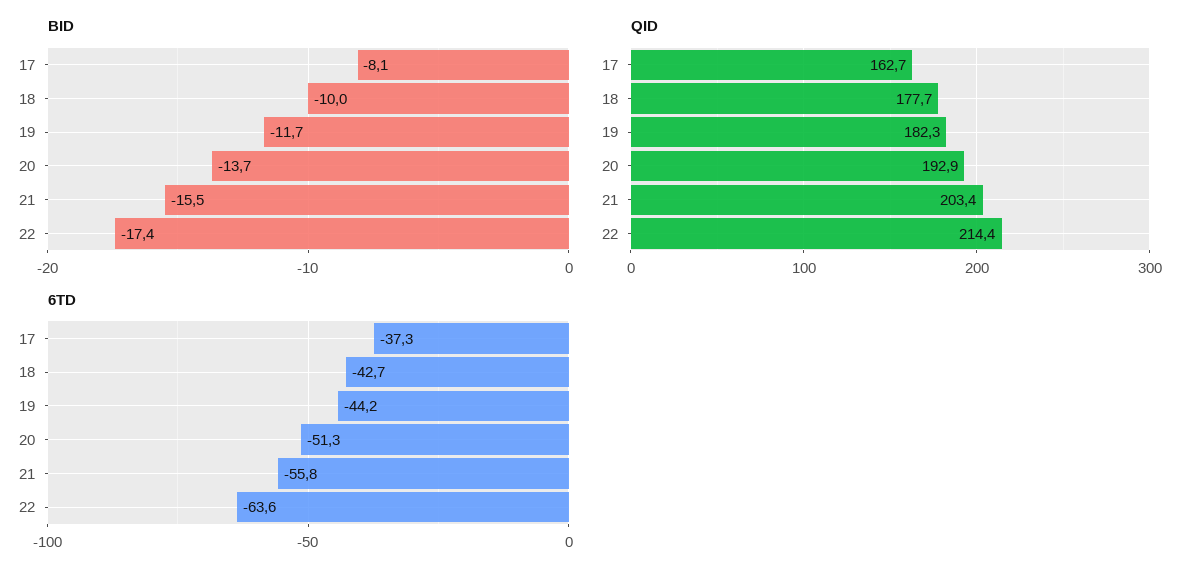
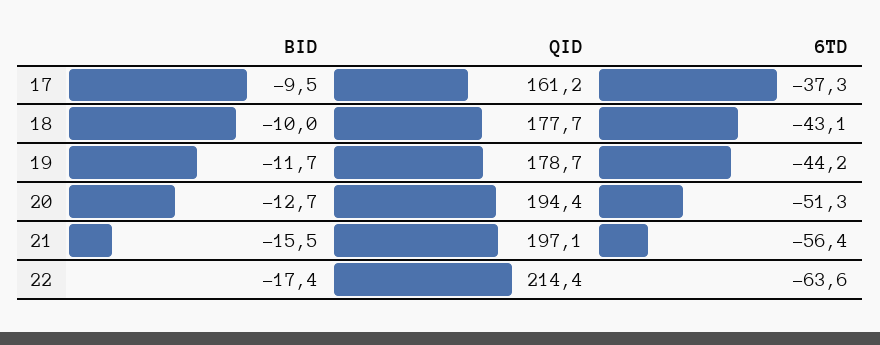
  {
    "BID": {
-     "17": -8.1,
+     "17": -9.5,
      "18": -10,
      "19": -11.7,
-     "20": -13.7,
+     "20": -12.7,
      "21": -15.5,
      "22": -17.4
    },
    "QID": {
-     "17": 162.7,
+     "17": 161.2,
      "18": 177.7,
-     "19": 182.3,
+     "19": 178.7,
-     "20": 192.9,
+     "20": 194.4,
-     "21": 203.4,
+     "21": 197.1,
      "22": 214.4
    },
    "6TD": {
      "17": -37.3,
-     "18": -42.7,
+     "18": -43.1,
      "19": -44.2,
      "20": -51.3,
-     "21": -55.8,
+     "21": -56.4,
      "22": -63.6
    }
  }

